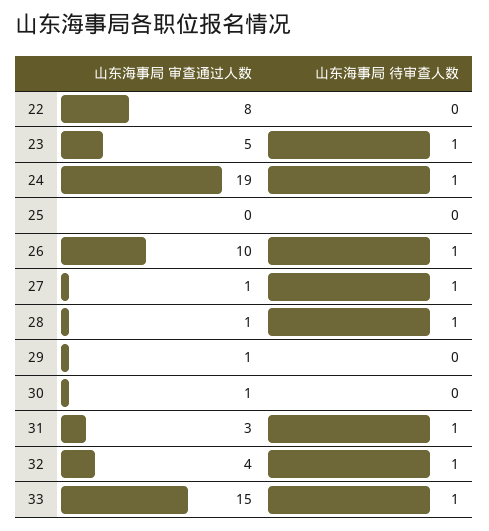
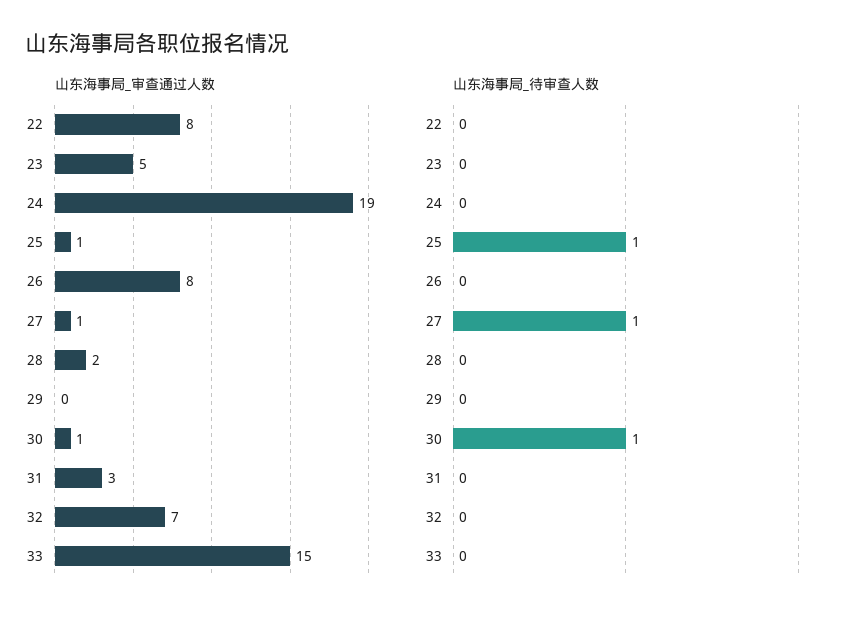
  {
    "山东海事局 审查通过人数": {
      "22": 8,
      "23": 5,
      "24": 19,
-     "25": 0,
+     "25": 1,
-     "26": 10,
+     "26": 8,
      "27": 1,
-     "28": 1,
+     "28": 2,
-     "29": 1,
+     "29": 0,
      "30": 1,
      "31": 3,
-     "32": 4,
+     "32": 7,
      "33": 15
    },
    "山东海事局 待审查人数": {
      "22": 0,
-     "23": 1,
+     "23": 0,
-     "24": 1,
+     "24": 0,
-     "25": 0,
+     "25": 1,
-     "26": 1,
+     "26": 0,
      "27": 1,
-     "28": 1,
+     "28": 0,
      "29": 0,
-     "30": 0,
+     "30": 1,
-     "31": 1,
+     "31": 0,
-     "32": 1,
+     "32": 0,
-     "33": 1
+     "33": 0
    }
  }

